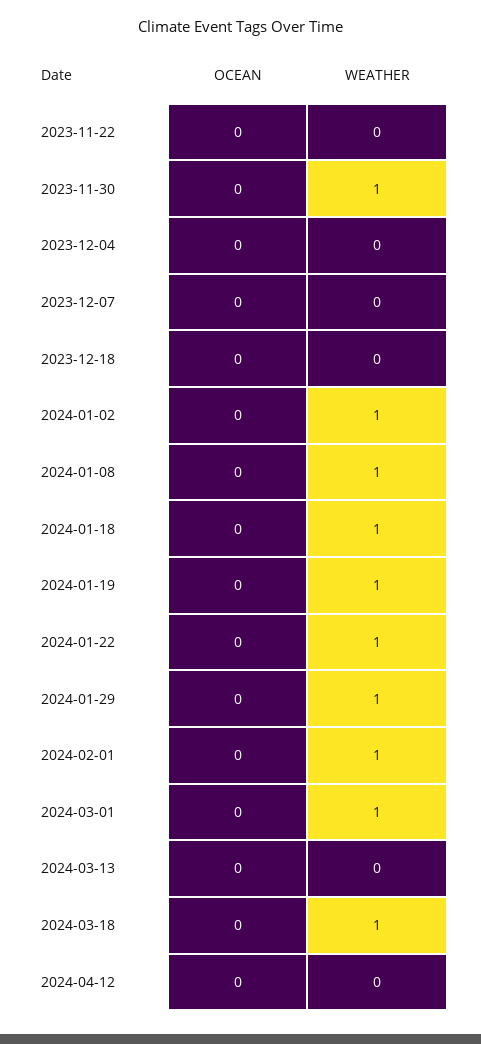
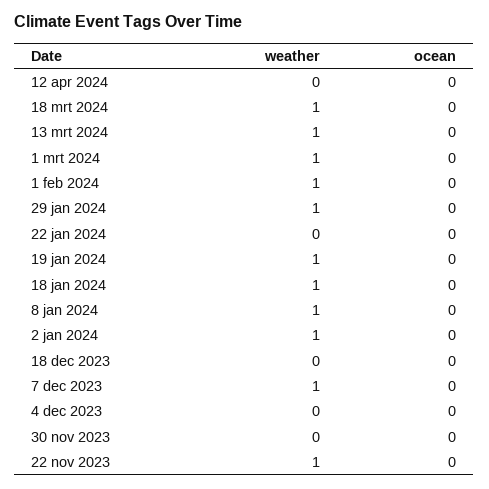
  {
    "OCEAN": {
      "2023-11-22": 0,
      "2023-11-30": 0,
      "2023-12-04": 0,
      "2023-12-07": 0,
      "2023-12-18": 0,
      "2024-01-02": 0,
      "2024-01-08": 0,
      "2024-01-18": 0,
      "2024-01-19": 0,
      "2024-01-22": 0,
      "2024-01-29": 0,
      "2024-02-01": 0,
      "2024-03-01": 0,
      "2024-03-13": 0,
      "2024-03-18": 0,
      "2024-04-12": 0
    },
    "WEATHER": {
-     "2023-11-22": 0,
+     "2023-11-22": 1,
-     "2023-11-30": 1,
+     "2023-11-30": 0,
      "2023-12-04": 0,
-     "2023-12-07": 0,
+     "2023-12-07": 1,
      "2023-12-18": 0,
      "2024-01-02": 1,
      "2024-01-08": 1,
      "2024-01-18": 1,
      "2024-01-19": 1,
-     "2024-01-22": 1,
+     "2024-01-22": 0,
      "2024-01-29": 1,
      "2024-02-01": 1,
      "2024-03-01": 1,
-     "2024-03-13": 0,
+     "2024-03-13": 1,
      "2024-03-18": 1,
      "2024-04-12": 0
    }
  }

